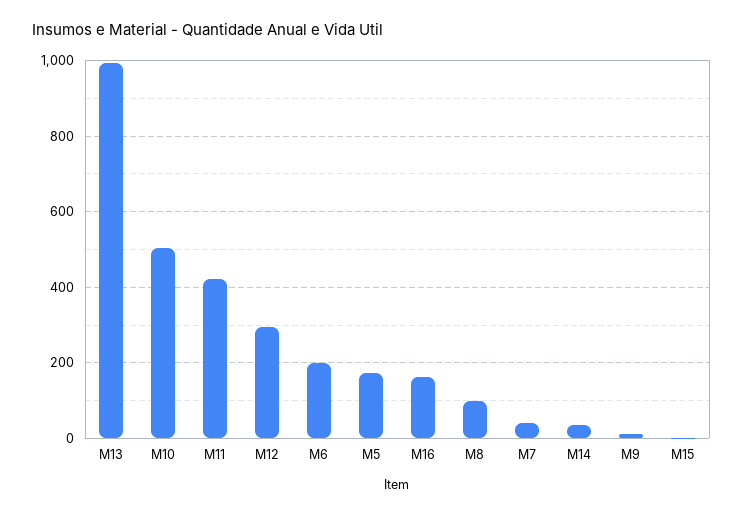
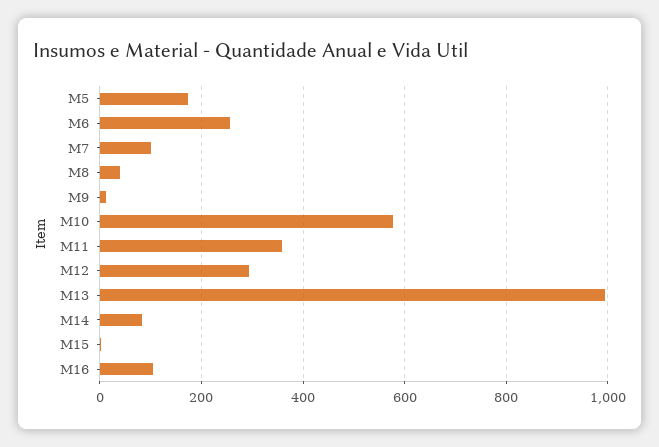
  {
    "M13": 1000,
-   "M10": 500,
+   "M10": 580,
-   "M11": 420,
+   "M11": 360,
    "M12": 300,
-   "M6": 200,
+   "M6": 260,
    "M5": 180,
-   "M16": 160,
+   "M16": 100,
-   "M8": 100,
+   "M8": 40,
-   "M7": 40,
+   "M7": 100,
-   "M14": 40,
+   "M14": 80,
    "M9": 20,
    "M15": 0
  }

